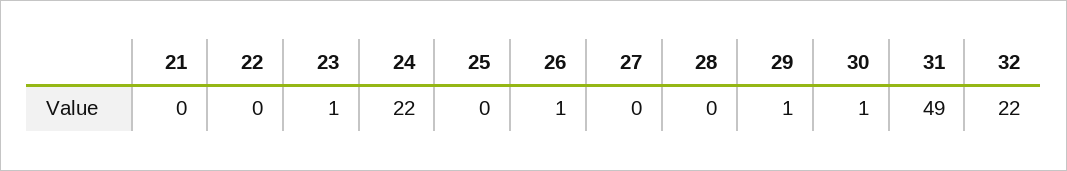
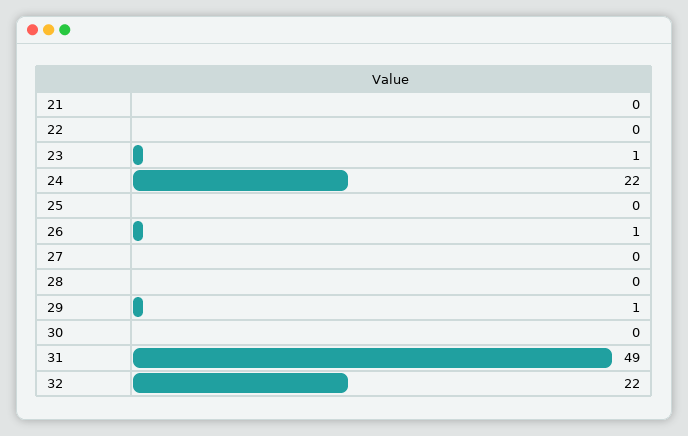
  {
    "21": 0,
    "22": 0,
    "23": 1,
    "24": 22,
    "25": 0,
    "26": 1,
    "27": 0,
    "28": 0,
    "29": 1,
-   "30": 1,
+   "30": 0,
    "31": 49,
    "32": 22
  }

